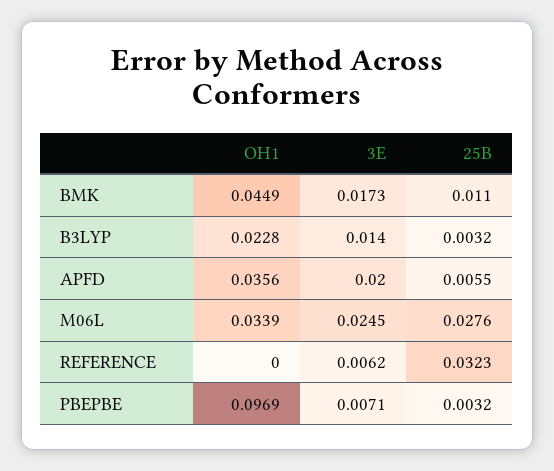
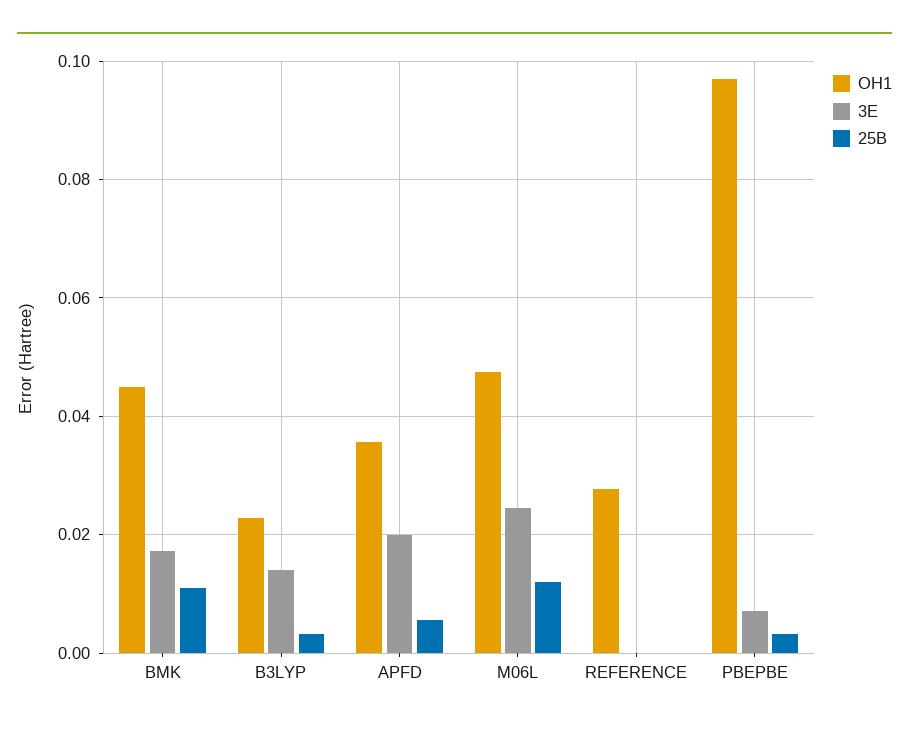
  {
    "OH1": {
      "BMK": 0.0449,
      "B3LYP": 0.0228,
      "APFD": 0.0356,
-     "M06L": 0.0339,
+     "M06L": 0.048,
-     "REFERENCE": 0,
+     "REFERENCE": 0.028,
      "PBEPBE": 0.0969
    },
    "3E": {
      "BMK": 0.0173,
      "B3LYP": 0.014,
      "APFD": 0.02,
      "M06L": 0.0245,
-     "REFERENCE": 0.0062,
+     "REFERENCE": 0,
      "PBEPBE": 0.0071
    },
    "25B": {
      "BMK": 0.011,
      "B3LYP": 0.0032,
      "APFD": 0.0055,
-     "M06L": 0.0276,
+     "M06L": 0.012,
-     "REFERENCE": 0.0323,
+     "REFERENCE": 0,
      "PBEPBE": 0.0032
    }
  }

